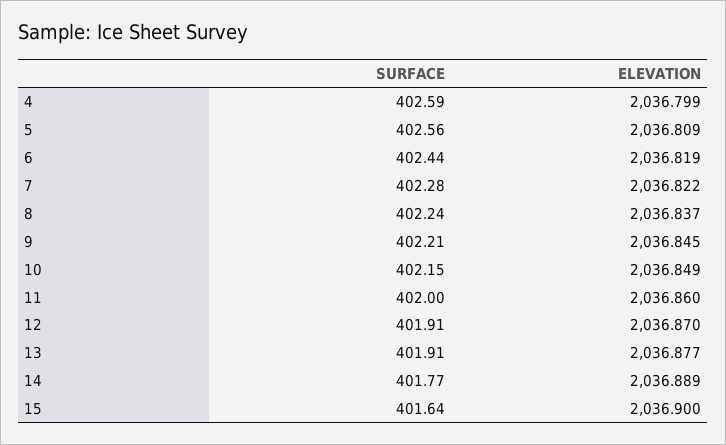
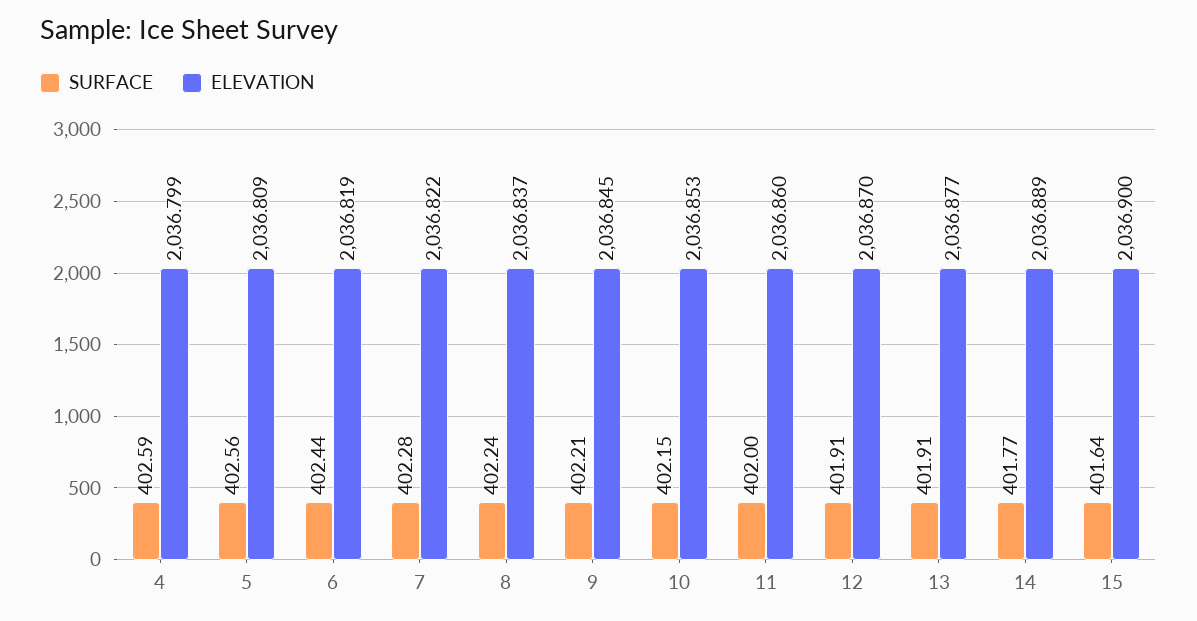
  {
    "SURFACE": {
      "4": 402.59,
      "5": 402.56,
      "6": 402.44,
      "7": 402.28,
      "8": 402.24,
      "9": 402.21,
      "10": 402.15,
      "11": 402,
      "12": 401.91,
      "13": 401.91,
      "14": 401.77,
      "15": 401.64
    },
    "ELEVATION": {
      "4": 2036.799,
      "5": 2036.809,
      "6": 2036.819,
      "7": 2036.822,
      "8": 2036.837,
      "9": 2036.845,
-     "10": 2036.849,
+     "10": 2036.853,
      "11": 2036.86,
      "12": 2036.87,
      "13": 2036.877,
      "14": 2036.889,
      "15": 2036.9
    }
  }

